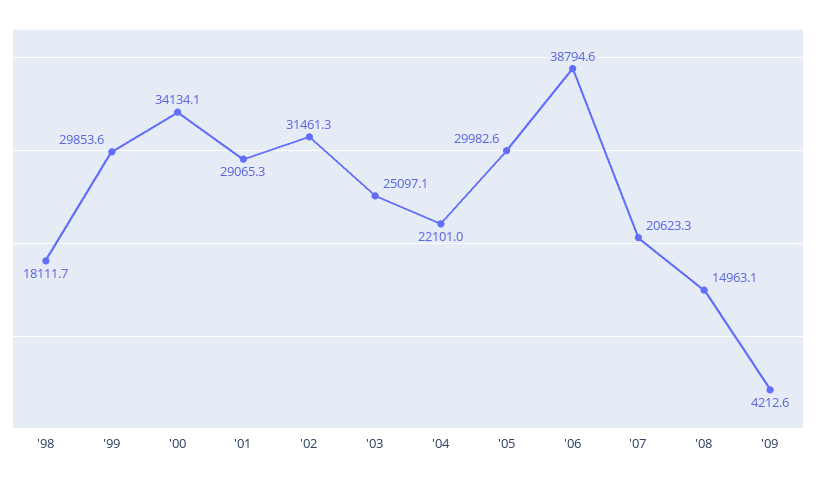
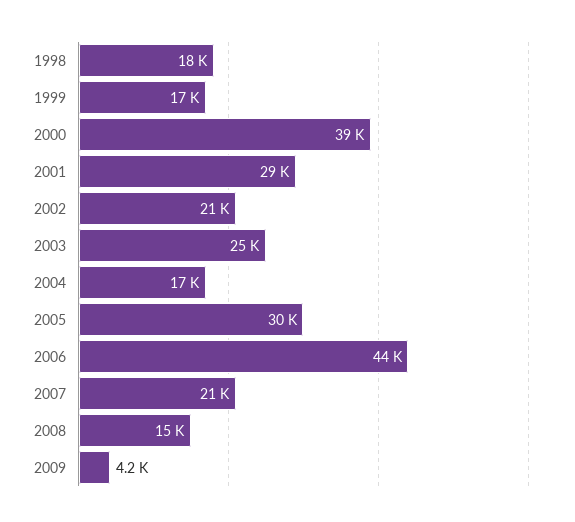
  {
    "'98": 18111.7,
-   "'99": 29853.6,
+   "'99": 17000,
-   "'00": 34134.1,
+   "'00": 39000,
    "'01": 29065.3,
-   "'02": 31461.3,
+   "'02": 21000,
    "'03": 25097.1,
-   "'04": 22101,
+   "'04": 17000,
    "'05": 29982.6,
-   "'06": 38794.6,
+   "'06": 44000,
    "'07": 20623.3,
    "'08": 14963.1,
    "'09": 4212.6
  }

